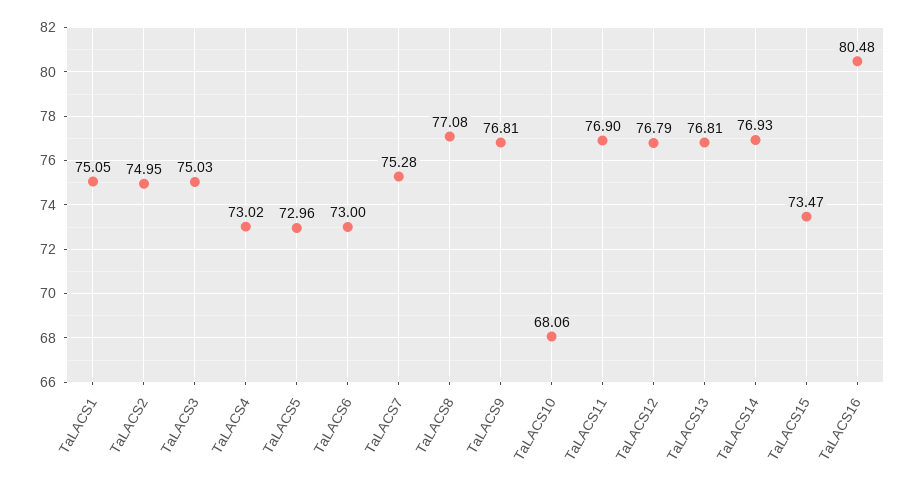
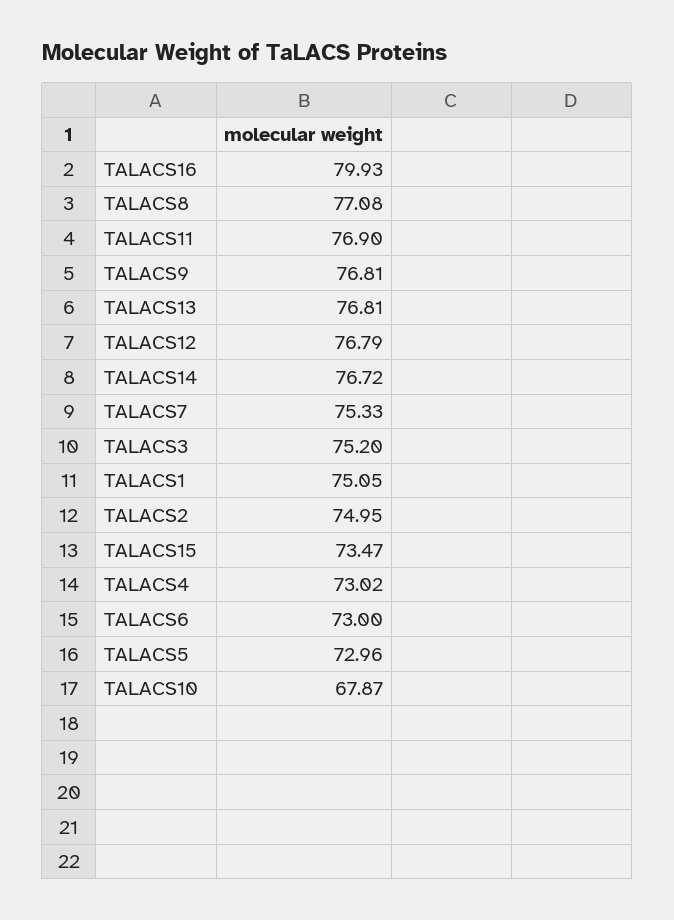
  {
    "TaLACS1": 75.05,
    "TaLACS2": 74.95,
-   "TaLACS3": 75.03,
+   "TaLACS3": 75.2,
    "TaLACS4": 73.02,
    "TaLACS5": 72.96,
    "TaLACS6": 73,
-   "TaLACS7": 75.28,
+   "TaLACS7": 75.33,
    "TaLACS8": 77.08,
    "TaLACS9": 76.81,
-   "TaLACS10": 68.06,
+   "TaLACS10": 67.87,
    "TaLACS11": 76.9,
    "TaLACS12": 76.79,
    "TaLACS13": 76.81,
-   "TaLACS14": 76.93,
+   "TaLACS14": 76.72,
    "TaLACS15": 73.47,
-   "TaLACS16": 80.48
+   "TaLACS16": 79.93
  }

